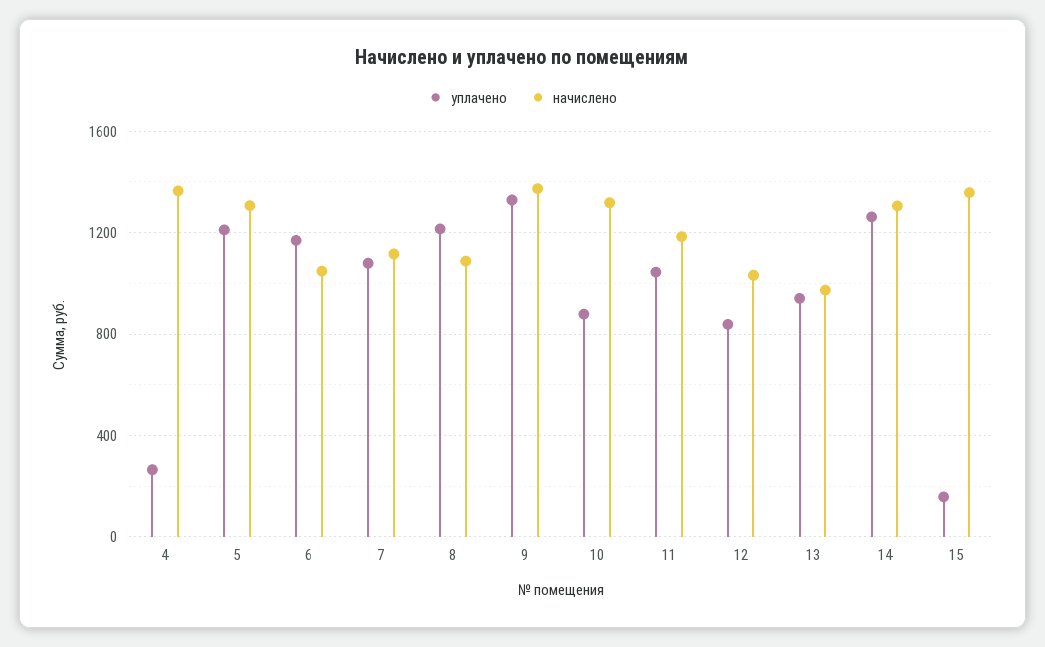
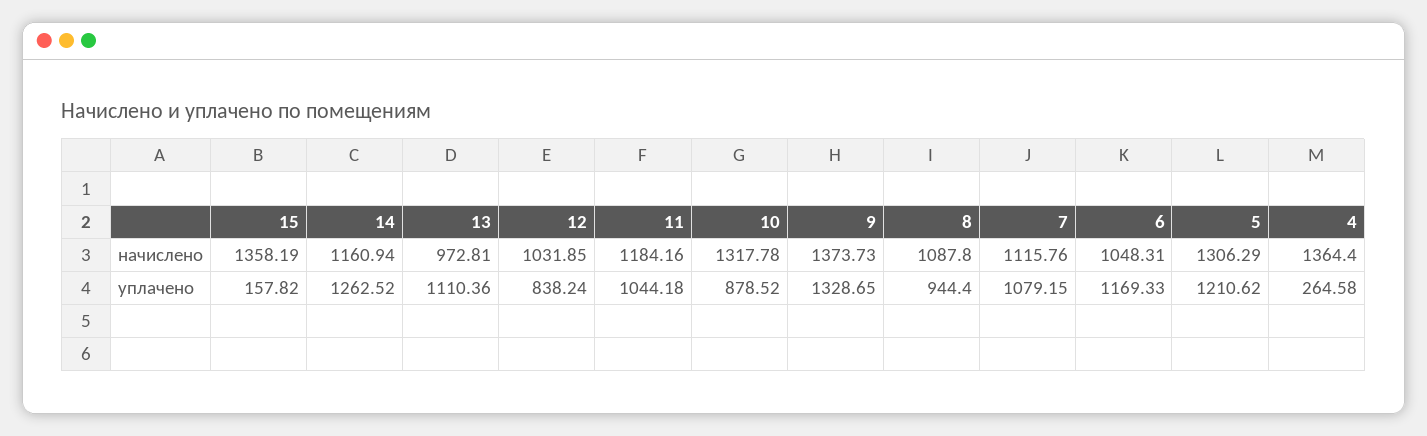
  {
    "уплачено": {
      "4": 264.58,
      "5": 1210.62,
      "6": 1169.33,
      "7": 1079.15,
-     "8": 1200,
+     "8": 944.4,
      "9": 1328.65,
      "10": 878.52,
      "11": 1044.18,
      "12": 838.24,
-     "13": 950,
+     "13": 1110.36,
      "14": 1262.52,
      "15": 157.82
    },
    "начислено": {
      "4": 1364.4,
      "5": 1306.29,
      "6": 1048.31,
      "7": 1115.76,
      "8": 1087.8,
      "9": 1373.73,
      "10": 1317.78,
      "11": 1184.16,
      "12": 1031.85,
      "13": 972.81,
-     "14": 1300,
+     "14": 1160.94,
      "15": 1358.19
    }
  }

